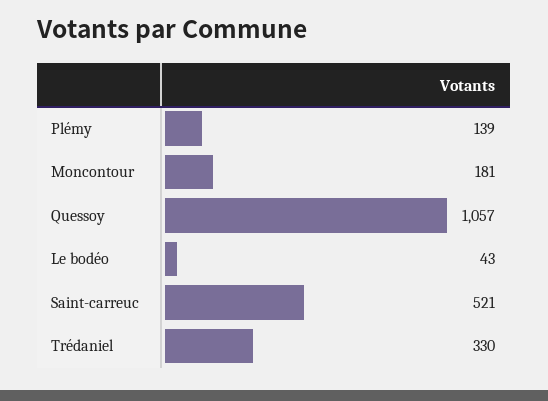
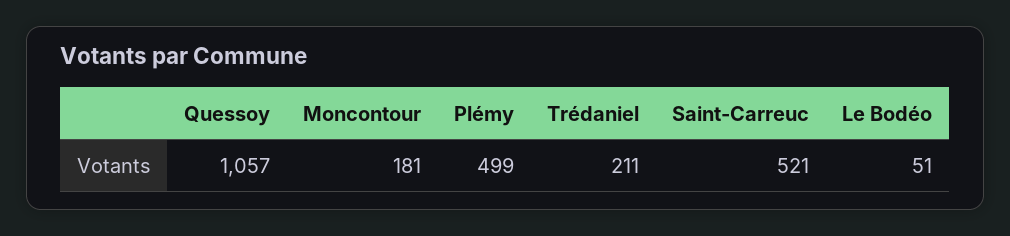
  {
-   "Plémy": 139,
+   "Plémy": 499,
    "Moncontour": 181,
    "Quessoy": 1057,
-   "Le bodéo": 43,
+   "Le bodéo": 51,
    "Saint-carreuc": 521,
-   "Trédaniel": 330
+   "Trédaniel": 211
  }

